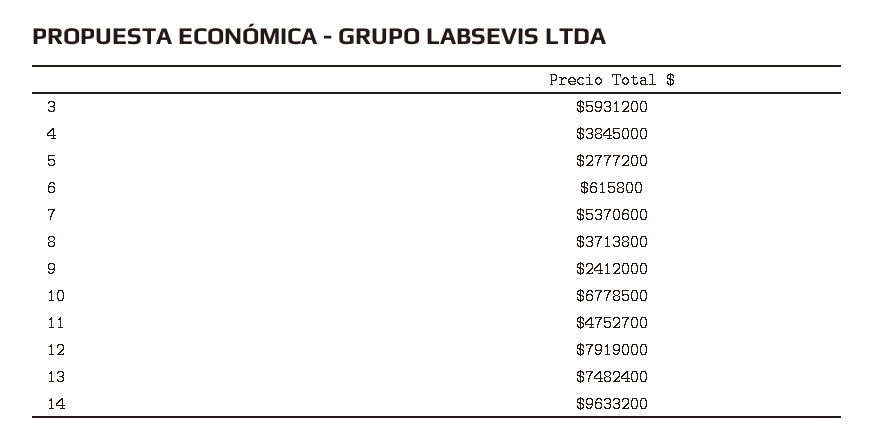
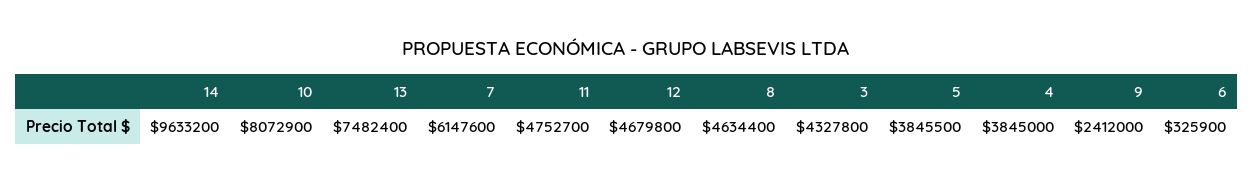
  {
-   "3": 5931200,
+   "3": 4327800,
    "4": 3845000,
-   "5": 2777200,
+   "5": 3845500,
-   "6": 615800,
+   "6": 325900,
-   "7": 5370600,
+   "7": 6147600,
-   "8": 3713800,
+   "8": 4634400,
    "9": 2412000,
-   "10": 6778500,
+   "10": 8072900,
    "11": 4752700,
-   "12": 7919000,
+   "12": 4679800,
    "13": 7482400,
    "14": 9633200
  }

